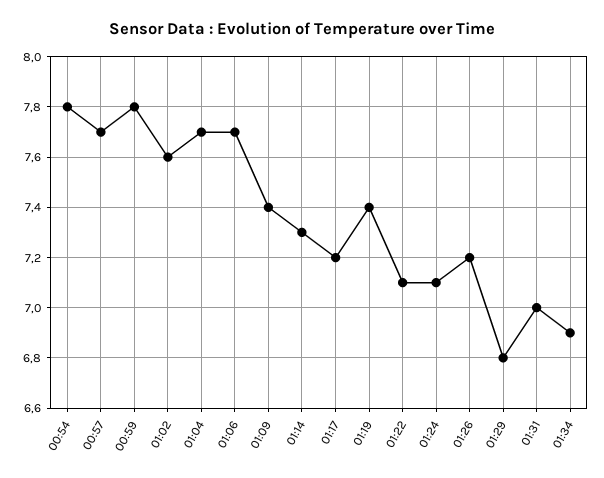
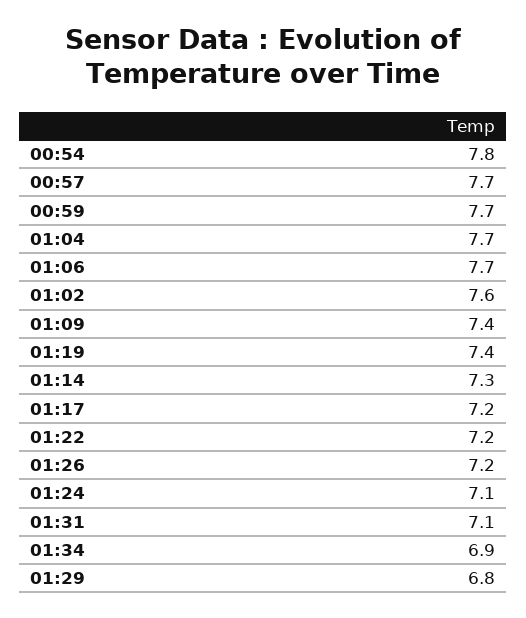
  {
    "00:54": 7.8,
    "00:57": 7.7,
-   "00:59": 7.8,
+   "00:59": 7.7,
    "01:02": 7.6,
    "01:04": 7.7,
    "01:06": 7.7,
    "01:09": 7.4,
    "01:14": 7.3,
    "01:17": 7.2,
    "01:19": 7.4,
-   "01:22": 7.1,
+   "01:22": 7.2,
    "01:24": 7.1,
    "01:26": 7.2,
    "01:29": 6.8,
-   "01:31": 7,
+   "01:31": 7.1,
    "01:34": 6.9
  }

